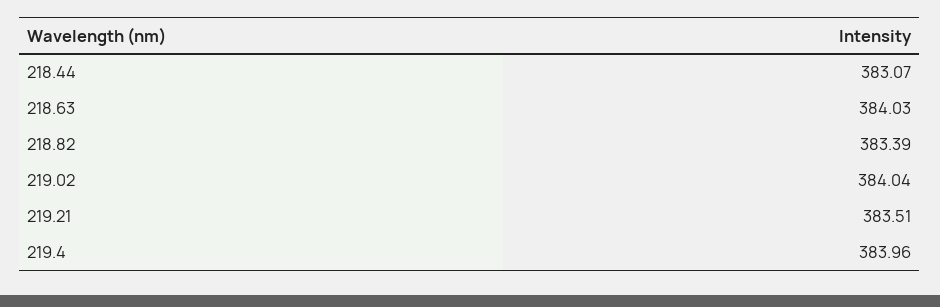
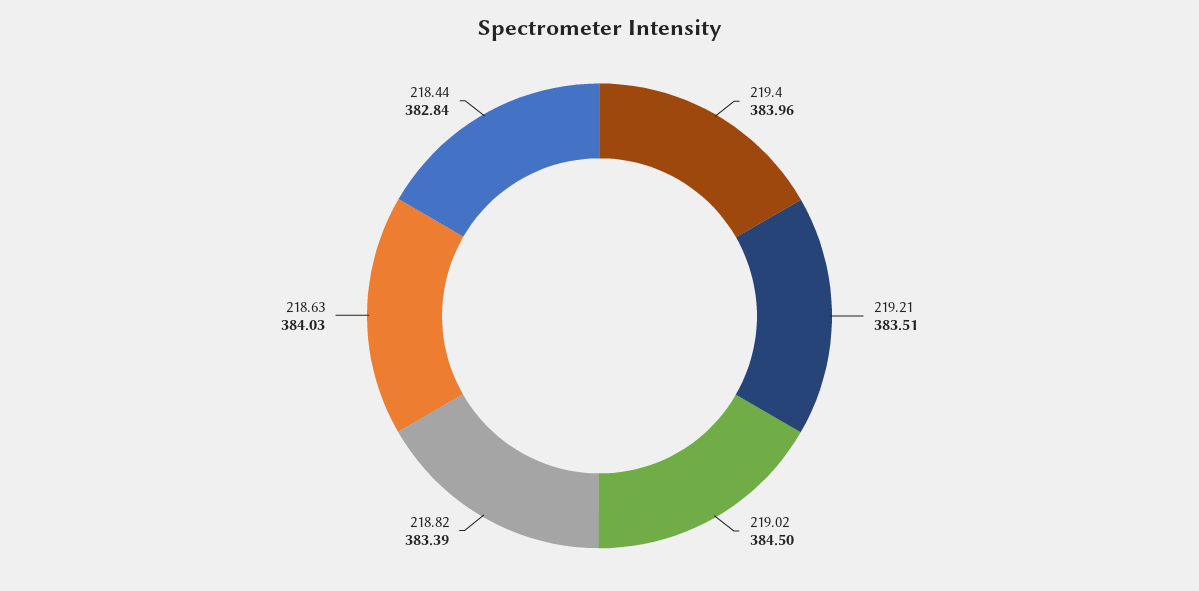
  {
-   "218.44": 383.07,
+   "218.44": 382.84,
    "218.63": 384.03,
    "218.82": 383.39,
-   "219.02": 384.04,
+   "219.02": 384.5,
    "219.21": 383.51,
    "219.4": 383.96
  }

